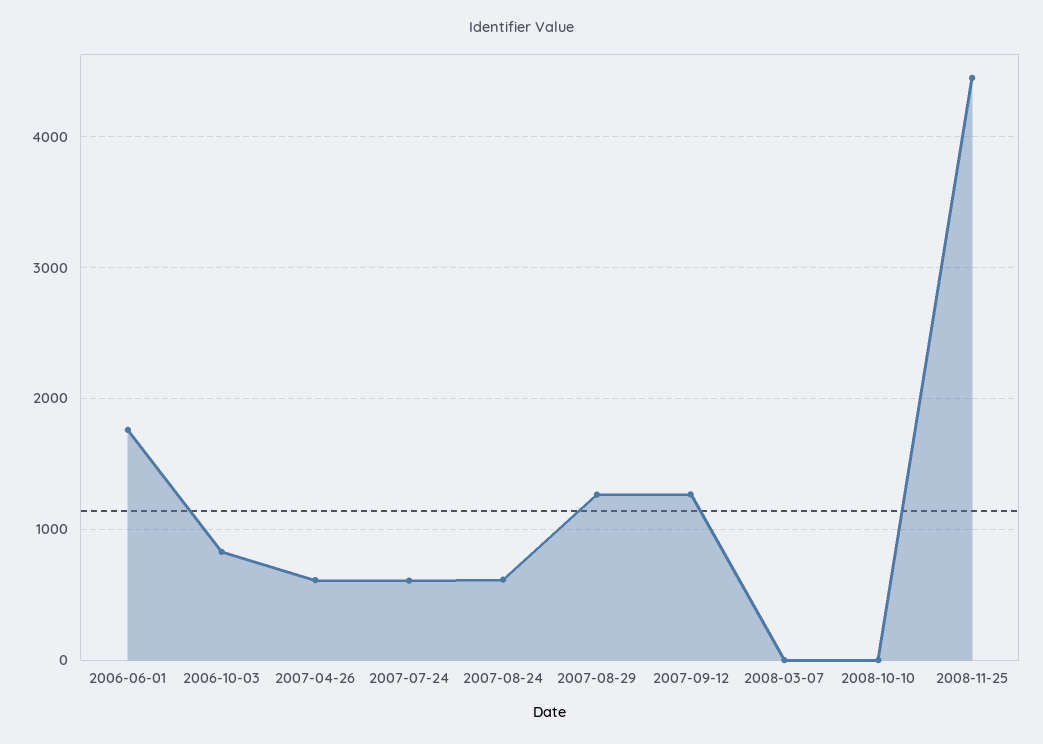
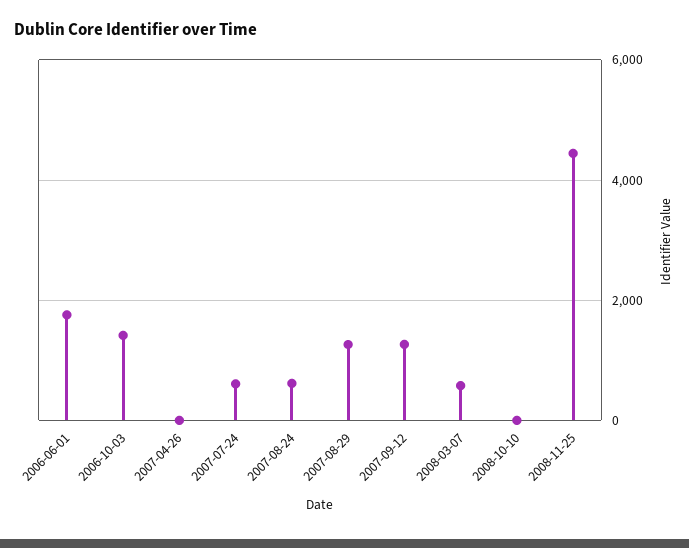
  {
    "2006-06-01": 1800,
-   "2006-10-03": 800,
+   "2006-10-03": 1400,
-   "2007-04-26": 600,
+   "2007-04-26": 0,
    "2007-07-24": 600,
    "2007-08-24": 600,
    "2007-08-29": 1300,
    "2007-09-12": 1300,
-   "2008-03-07": 0,
+   "2008-03-07": 600,
    "2008-10-10": 0,
    "2008-11-25": 4400
  }

